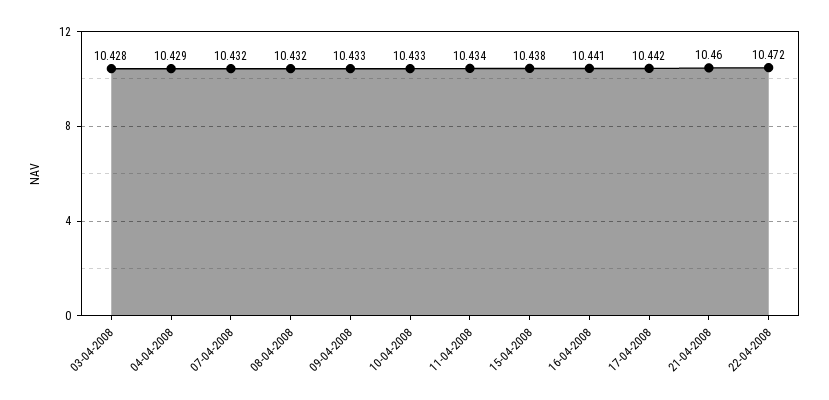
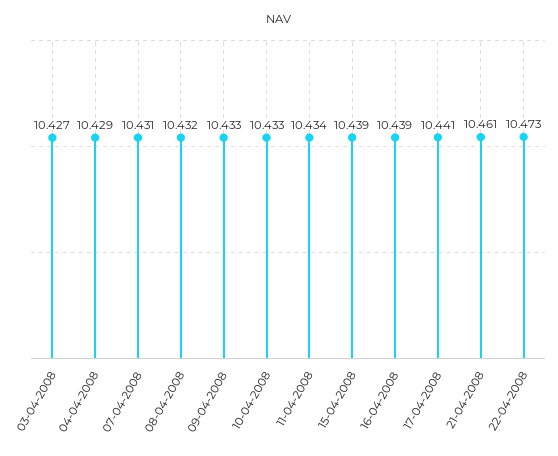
  {
-   "03-04-2008": 10.428,
+   "03-04-2008": 10.427,
    "04-04-2008": 10.429,
-   "07-04-2008": 10.432,
+   "07-04-2008": 10.431,
    "08-04-2008": 10.432,
    "09-04-2008": 10.433,
    "10-04-2008": 10.433,
    "11-04-2008": 10.434,
-   "15-04-2008": 10.438,
+   "15-04-2008": 10.439,
-   "16-04-2008": 10.441,
+   "16-04-2008": 10.439,
-   "17-04-2008": 10.442,
+   "17-04-2008": 10.441,
-   "21-04-2008": 10.46,
+   "21-04-2008": 10.461,
-   "22-04-2008": 10.472
+   "22-04-2008": 10.473
  }

